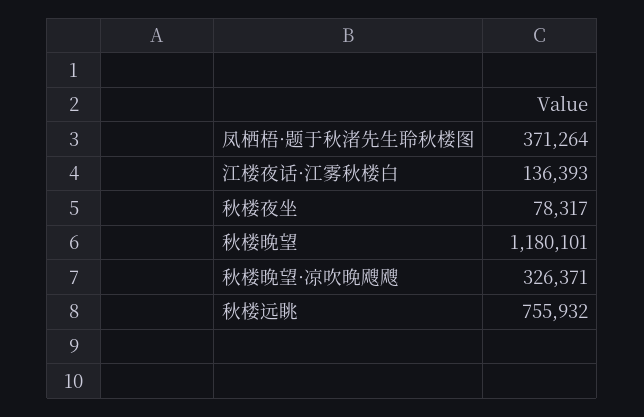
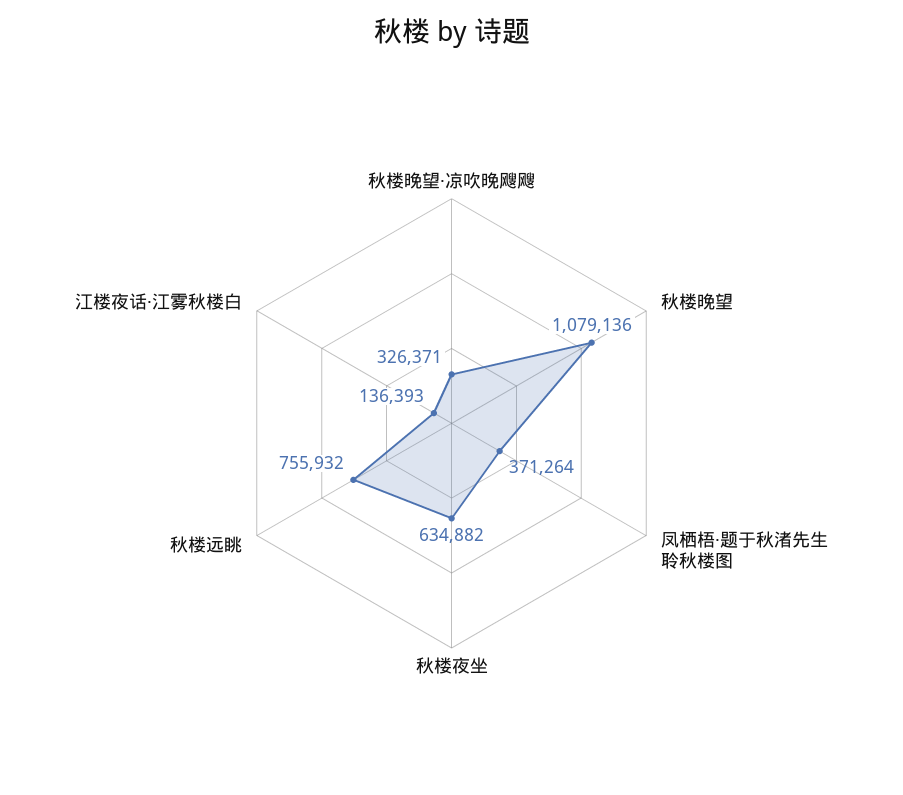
  {
    "凤栖梧·题于秋渚先生聆秋楼图": 371264,
    "江楼夜话·江雾秋楼白": 136393,
-   "秋楼夜坐": 78317,
+   "秋楼夜坐": 634882,
-   "秋楼晚望": 1180101,
+   "秋楼晚望": 1079136,
    "秋楼晚望·凉吹晚飕飕": 326371,
    "秋楼远眺": 755932
  }

